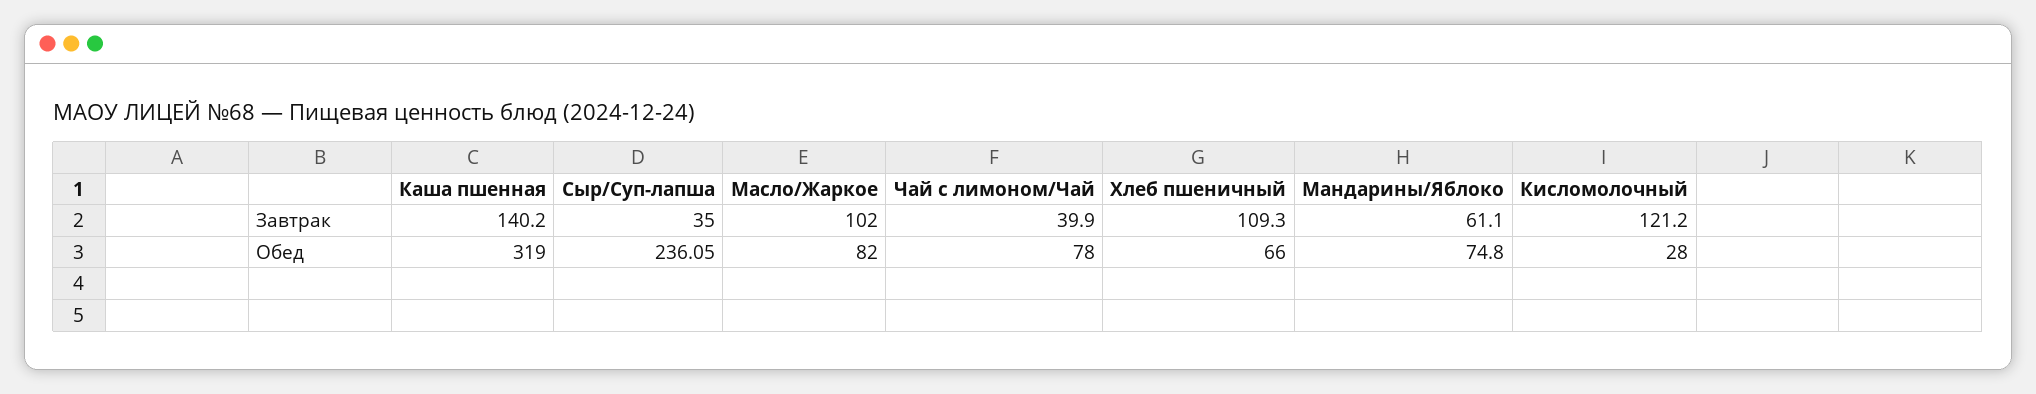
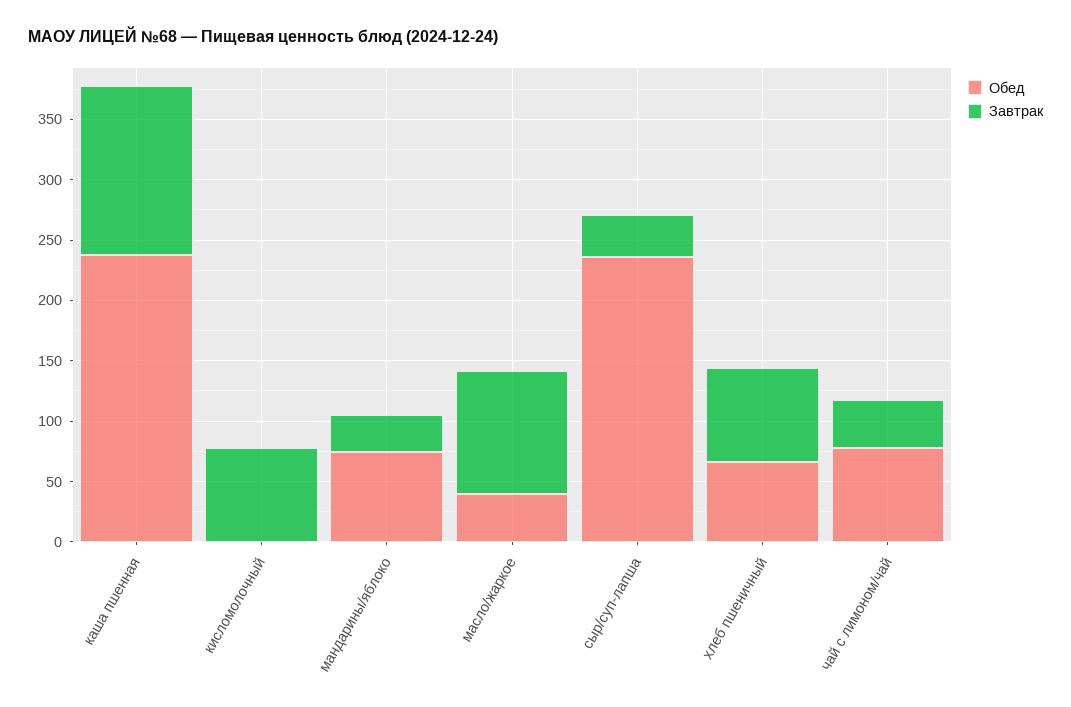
  {
    "Завтрак": {
      "Каша пшенная": 140.2,
      "Сыр/Суп-лапша": 35,
      "Масло/Жаркое": 102,
      "Чай с лимоном/Чай": 39.9,
-     "Хлеб пшеничный": 109.3,
+     "Хлеб пшеничный": 80,
-     "Мандарины/Яблоко": 61.1,
+     "Мандарины/Яблоко": 30,
-     "Кисломолочный": 121.2
+     "Кисломолочный": 80
    },
    "Обед": {
-     "Каша пшенная": 319,
+     "Каша пшенная": 240,
      "Сыр/Суп-лапша": 236.05,
-     "Масло/Жаркое": 82,
+     "Масло/Жаркое": 40,
      "Чай с лимоном/Чай": 78,
      "Хлеб пшеничный": 66,
      "Мандарины/Яблоко": 74.8,
-     "Кисломолочный": 28
+     "Кисломолочный": 0
    }
  }

